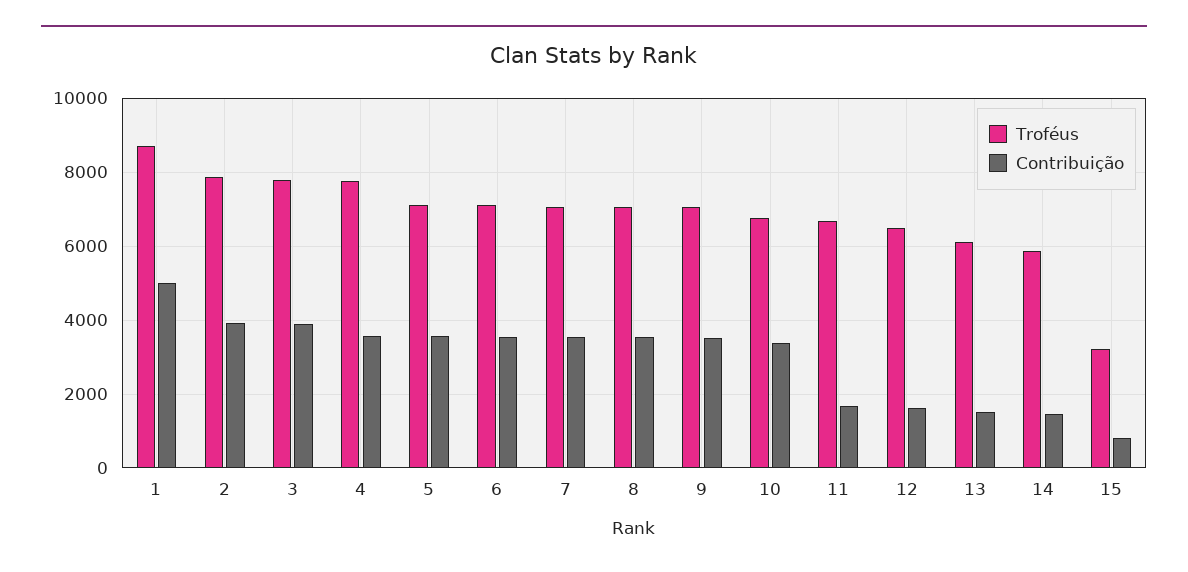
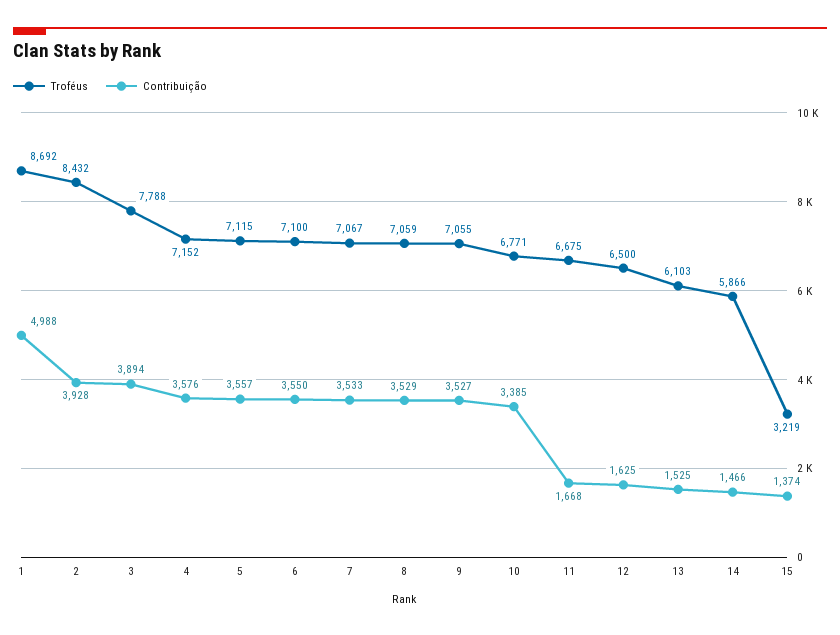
  {
    "Troféus": {
      "1": 8692,
-     "2": 7800,
+     "2": 8432,
      "3": 7788,
-     "4": 7800,
+     "4": 7152,
      "5": 7115,
      "6": 7100,
      "7": 7067,
      "8": 7059,
      "9": 7055,
      "10": 6771,
      "11": 6675,
      "12": 6500,
      "13": 6103,
      "14": 5866,
      "15": 3219
    },
    "Contribuição": {
      "1": 4988,
      "2": 3928,
      "3": 3894,
      "4": 3576,
      "5": 3557,
      "6": 3550,
      "7": 3533,
      "8": 3529,
      "9": 3527,
      "10": 3385,
      "11": 1668,
      "12": 1625,
      "13": 1525,
      "14": 1466,
-     "15": 800
+     "15": 1374
    }
  }

